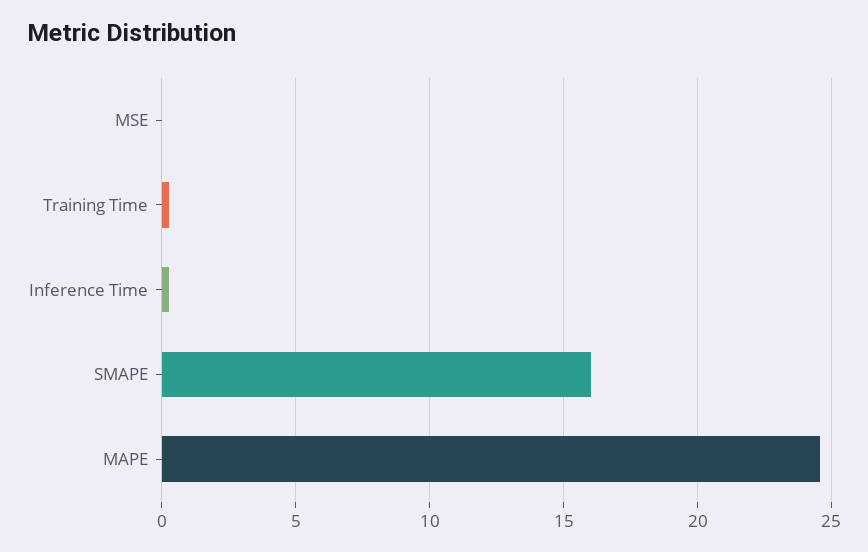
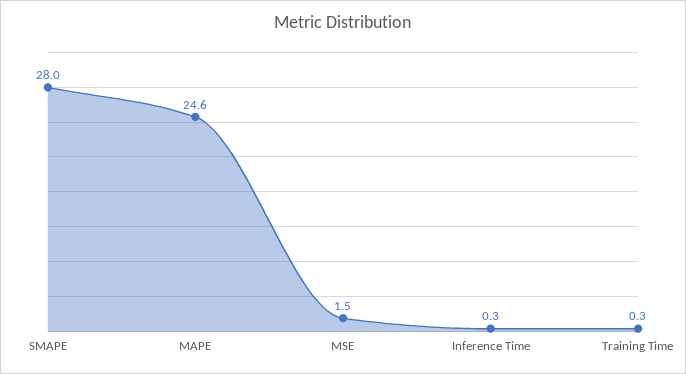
  {
-   "MSE": 0,
+   "MSE": 1.5,
    "Training Time": 0.3,
    "Inference Time": 0.3,
-   "SMAPE": 16,
+   "SMAPE": 28,
    "MAPE": 24.6
  }

